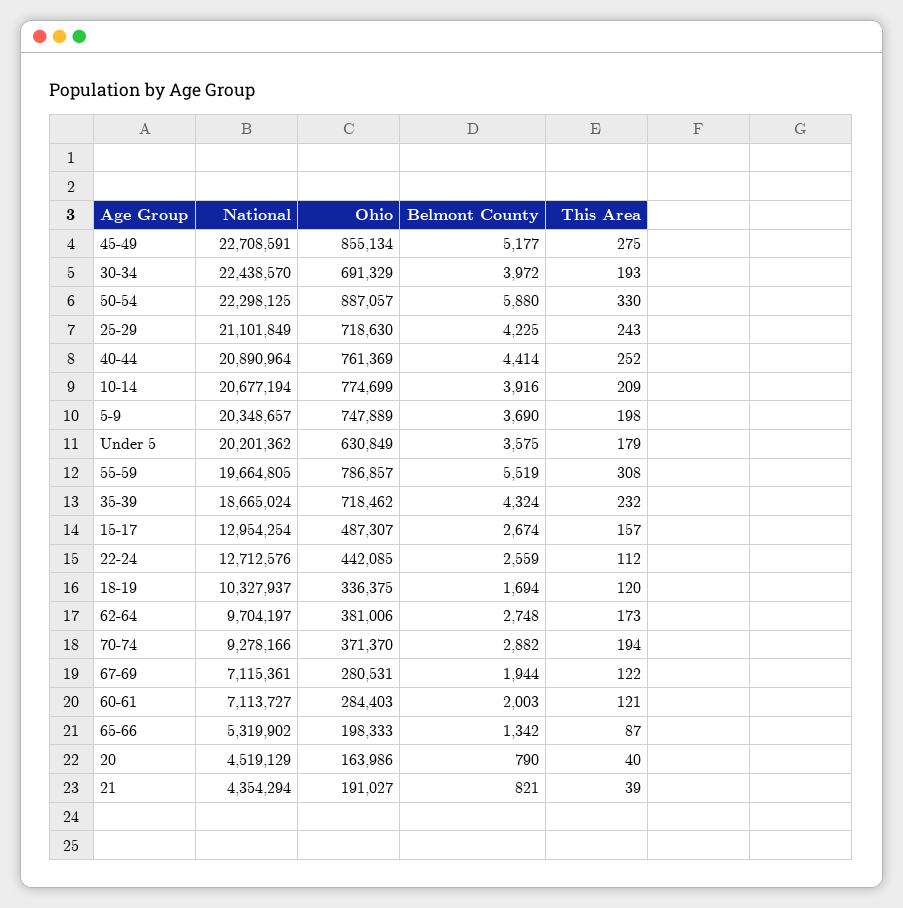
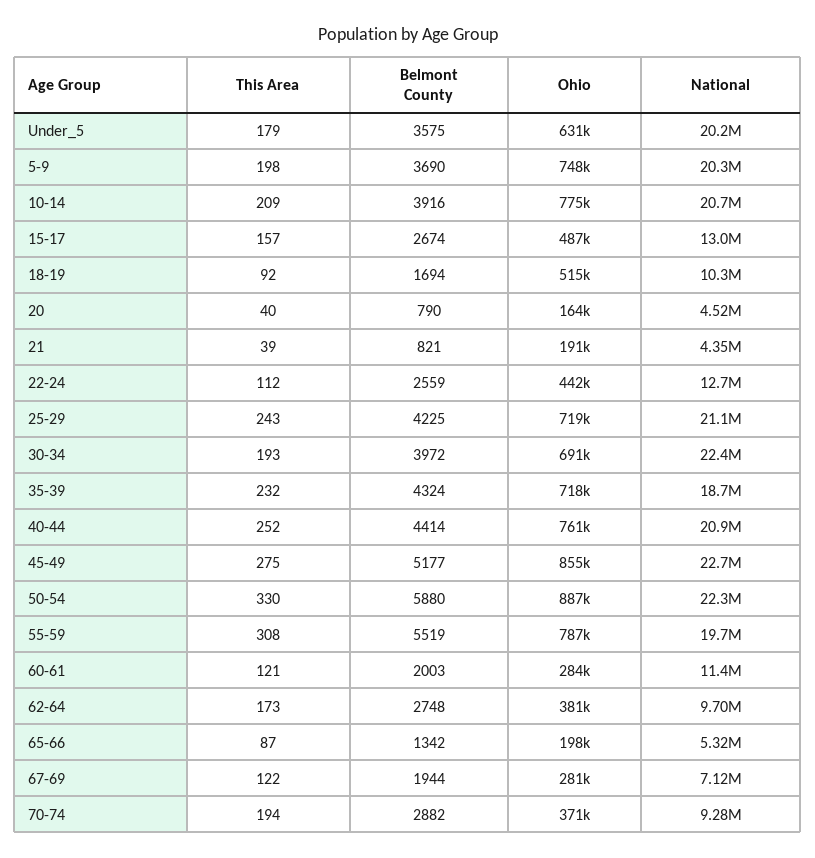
  {
    "National": {
      "45-49": 22708591,
      "30-34": 22438570,
      "50-54": 22298125,
      "25-29": 21101849,
      "40-44": 20890964,
      "10-14": 20677194,
      "5-9": 20348657,
      "Under 5": 20201362,
      "55-59": 19664805,
      "35-39": 18665024,
      "15-17": 12954254,
      "22-24": 12712576,
      "18-19": 10327937,
      "62-64": 9704197,
      "70-74": 9278166,
      "67-69": 7115361,
-     "60-61": 7113727,
+     "60-61": 11400000,
      "65-66": 5319902,
      "20": 4519129,
      "21": 4354294
    },
    "Ohio": {
      "45-49": 855134,
      "30-34": 691329,
      "50-54": 887057,
      "25-29": 718630,
      "40-44": 761369,
      "10-14": 774699,
      "5-9": 747889,
      "Under 5": 630849,
      "55-59": 786857,
      "35-39": 718462,
      "15-17": 487307,
      "22-24": 442085,
-     "18-19": 336375,
+     "18-19": 515000,
      "62-64": 381006,
      "70-74": 371370,
      "67-69": 280531,
      "60-61": 284403,
      "65-66": 198333,
      "20": 163986,
      "21": 191027
    },
    "Belmont County": {
      "45-49": 5177,
      "30-34": 3972,
      "50-54": 5880,
      "25-29": 4225,
      "40-44": 4414,
      "10-14": 3916,
      "5-9": 3690,
      "Under 5": 3575,
      "55-59": 5519,
      "35-39": 4324,
      "15-17": 2674,
      "22-24": 2559,
      "18-19": 1694,
      "62-64": 2748,
      "70-74": 2882,
      "67-69": 1944,
      "60-61": 2003,
      "65-66": 1342,
      "20": 790,
      "21": 821
    },
    "This Area": {
      "45-49": 275,
      "30-34": 193,
      "50-54": 330,
      "25-29": 243,
      "40-44": 252,
      "10-14": 209,
      "5-9": 198,
      "Under 5": 179,
      "55-59": 308,
      "35-39": 232,
      "15-17": 157,
      "22-24": 112,
-     "18-19": 120,
+     "18-19": 92,
      "62-64": 173,
      "70-74": 194,
      "67-69": 122,
      "60-61": 121,
      "65-66": 87,
      "20": 40,
      "21": 39
    }
  }

